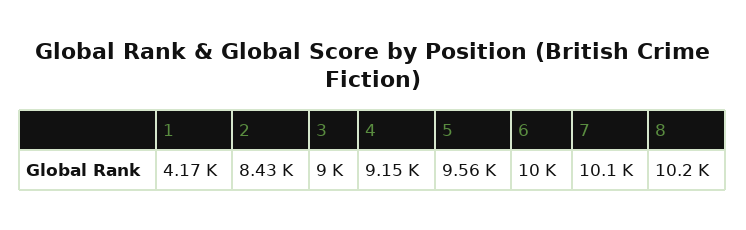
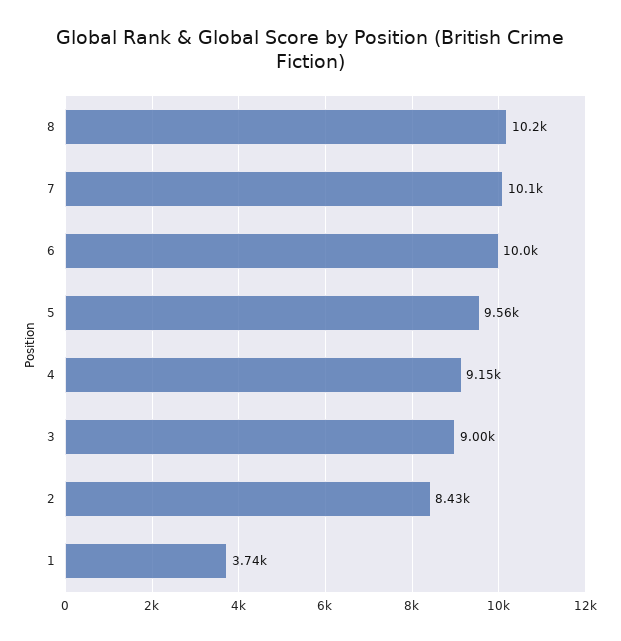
  {
-   "1": 4170,
+   "1": 3740,
    "2": 8430,
    "3": 9000,
    "4": 9150,
    "5": 9560,
    "6": 10000,
    "7": 10100,
    "8": 10200
  }

